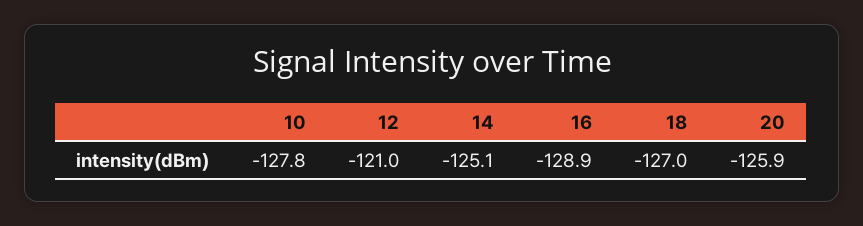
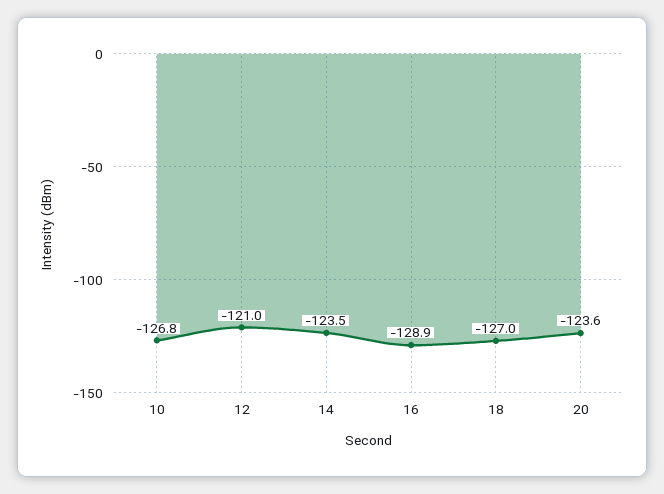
  {
-   "10": -127.8,
+   "10": -126.8,
    "12": -121,
-   "14": -125.1,
+   "14": -123.5,
    "16": -128.9,
    "18": -127,
-   "20": -125.9
+   "20": -123.6
  }

